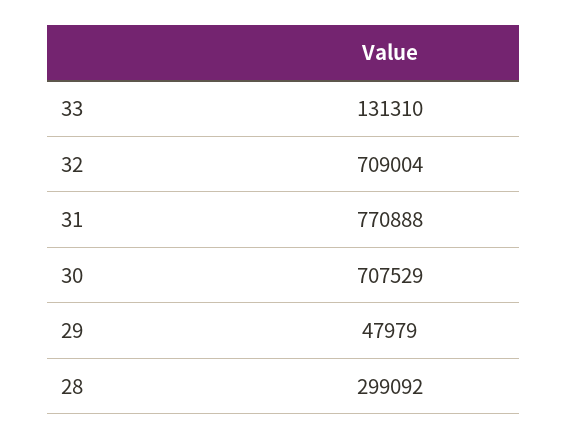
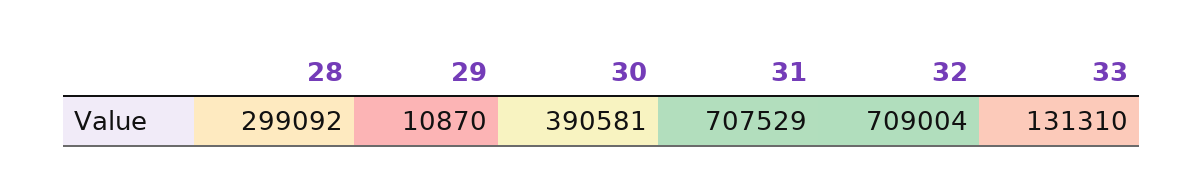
  {
    "33": 131310,
    "32": 709004,
-   "31": 770888,
+   "31": 707529,
-   "30": 707529,
+   "30": 390581,
-   "29": 47979,
+   "29": 10870,
    "28": 299092
  }

